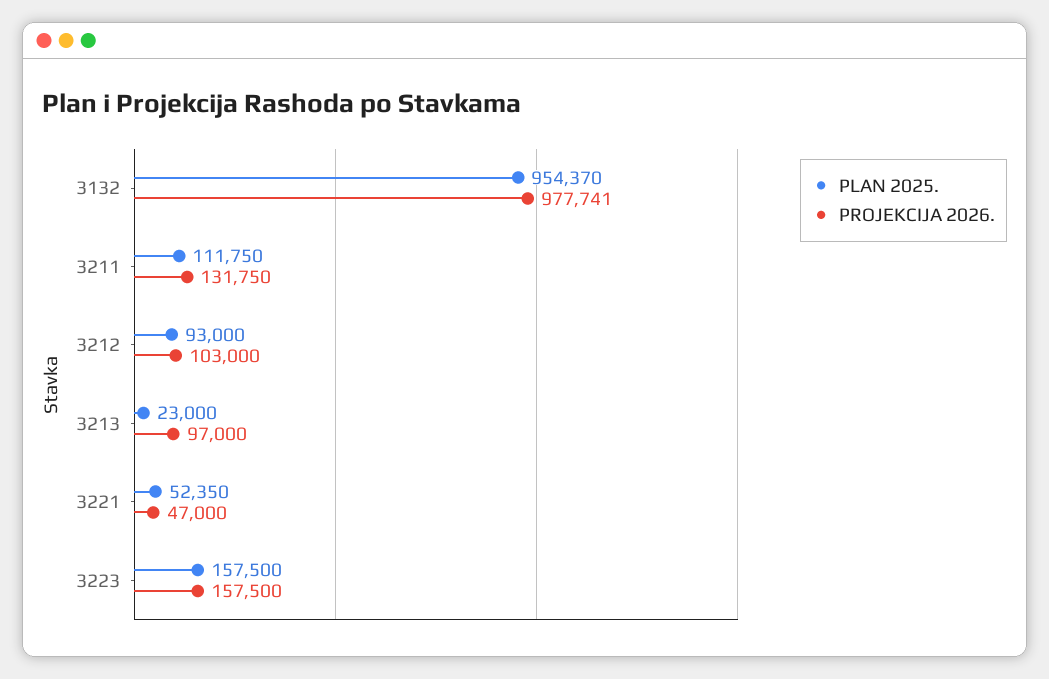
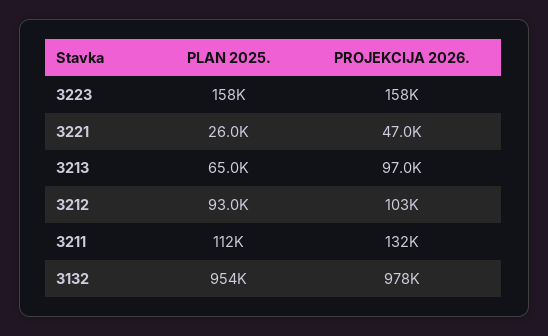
  {
    "PLAN 2025.": {
      "3132": 954370,
      "3211": 111750,
      "3212": 93000,
-     "3213": 23000,
+     "3213": 65000,
-     "3221": 52350,
+     "3221": 26000,
      "3223": 157500
    },
    "PROJEKCIJA 2026.": {
      "3132": 977741,
      "3211": 131750,
      "3212": 103000,
      "3213": 97000,
      "3221": 47000,
      "3223": 157500
    }
  }

